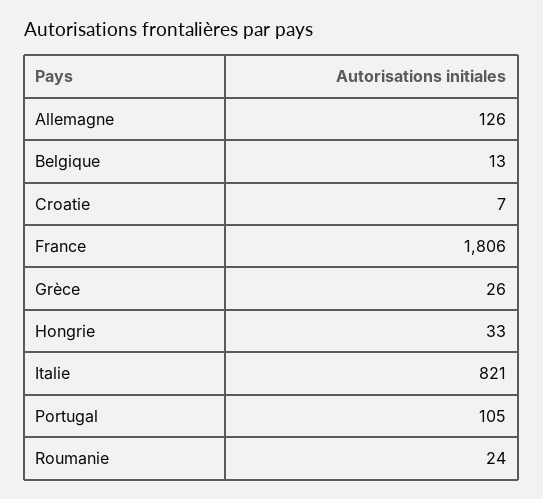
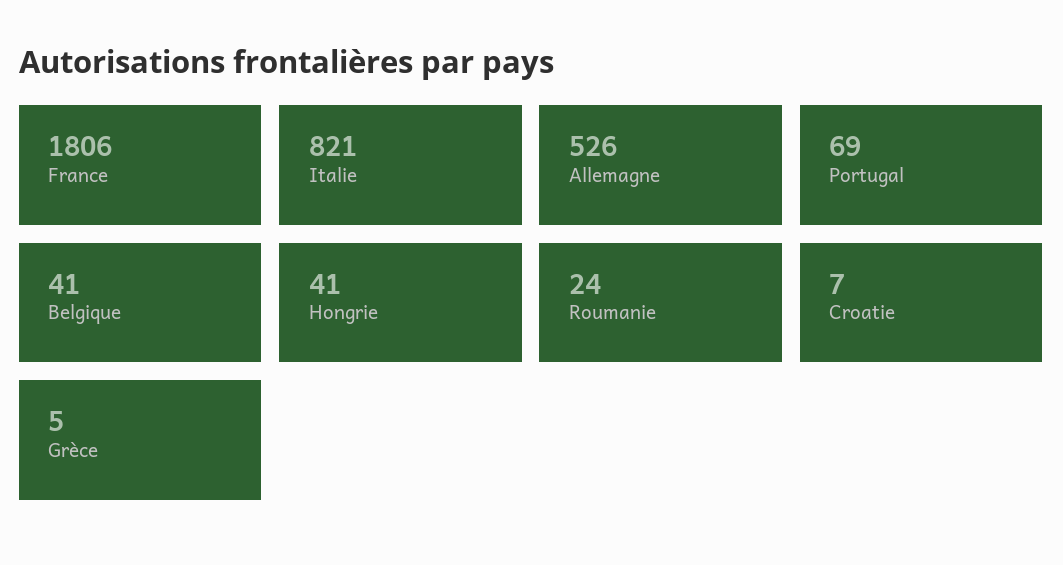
  {
-   "Allemagne": 126,
+   "Allemagne": 526,
-   "Belgique": 13,
+   "Belgique": 41,
    "Croatie": 7,
    "France": 1806,
-   "Grèce": 26,
+   "Grèce": 5,
-   "Hongrie": 33,
+   "Hongrie": 41,
    "Italie": 821,
-   "Portugal": 105,
+   "Portugal": 69,
    "Roumanie": 24
  }

